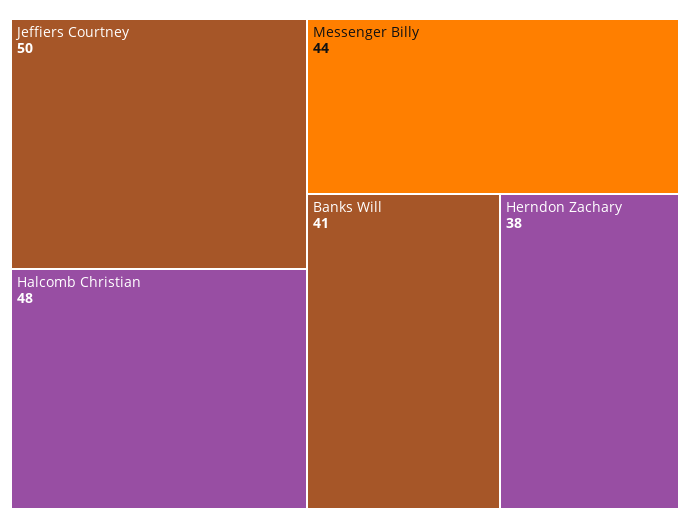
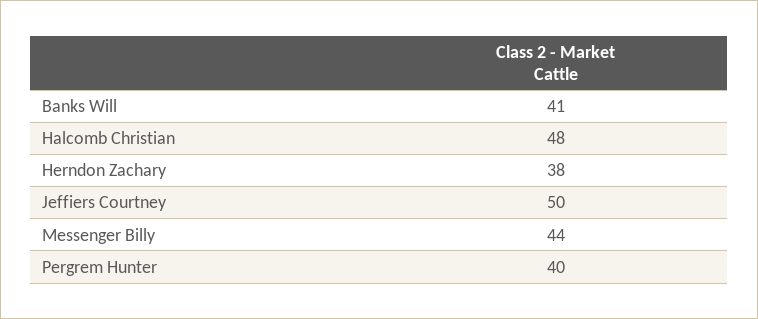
  {
    "Jeffiers Courtney": 50,
    "Halcomb Christian": 48,
    "Messenger Billy": 44,
    "Banks Will": 41,
-   "Herndon Zachary": 38
+   "Herndon Zachary": 38,
+   "Pergrem Hunter": 40
  }

